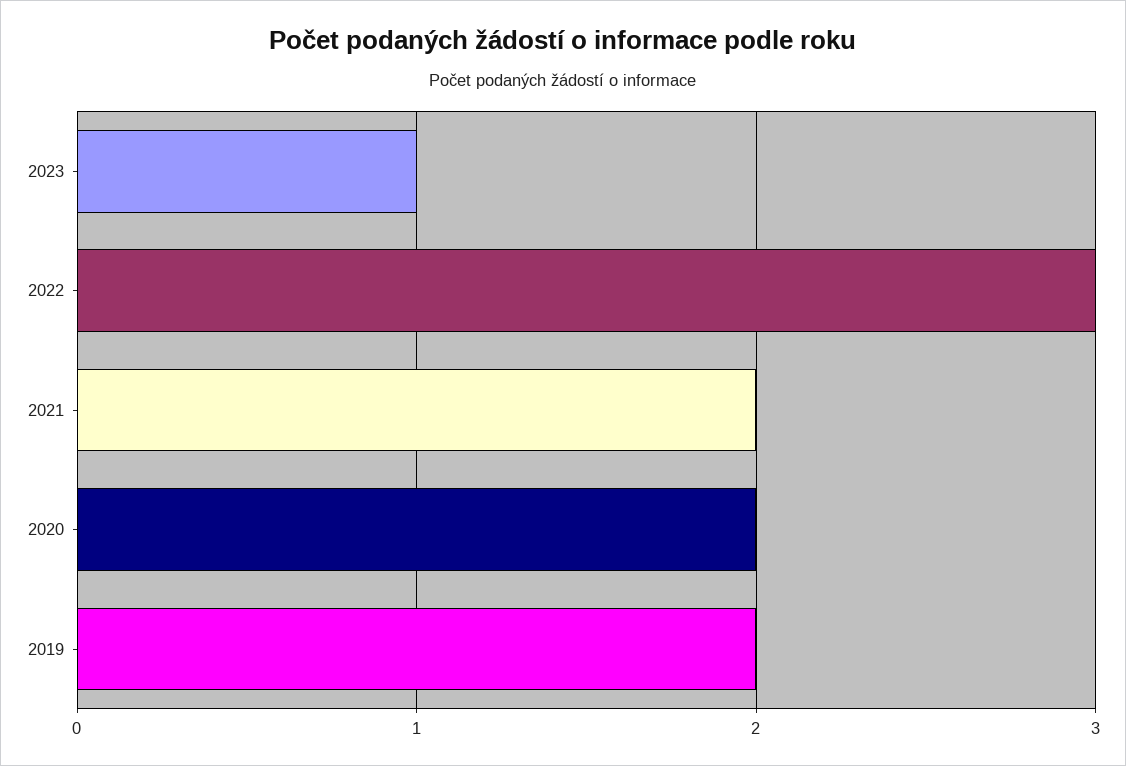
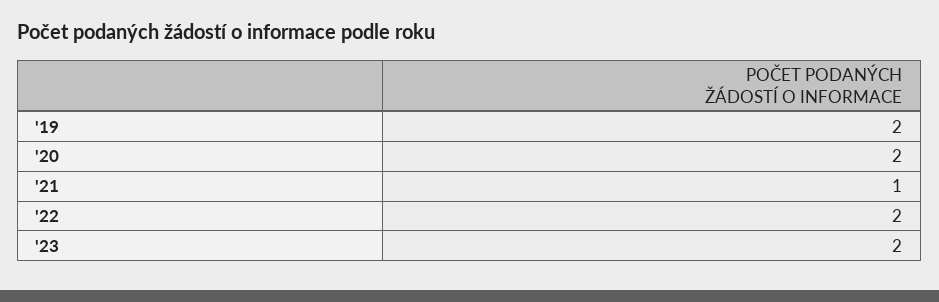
  {
-   "2023": 1,
+   "2023": 2,
-   "2022": 3,
+   "2022": 2,
-   "2021": 2,
+   "2021": 1,
    "2020": 2,
    "2019": 2
  }

